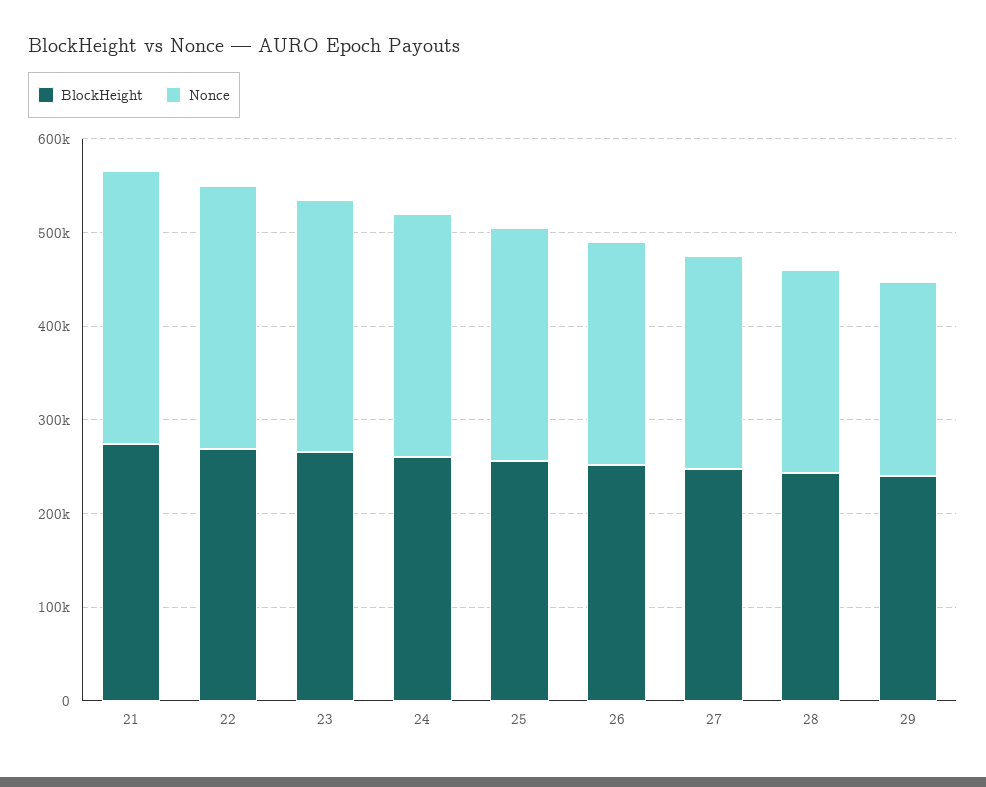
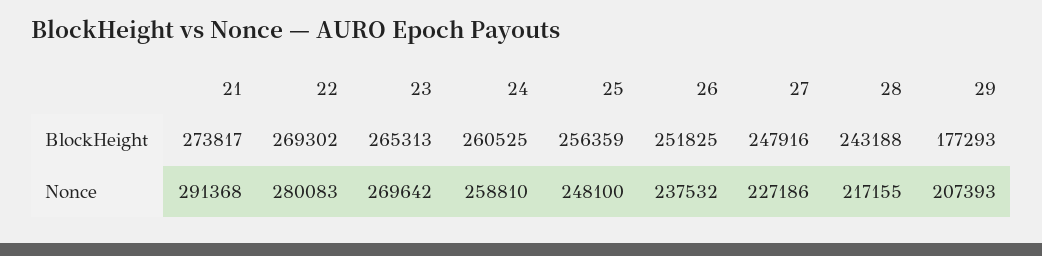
  {
    "BlockHeight": {
      "21": 273817,
      "22": 269302,
      "23": 265313,
      "24": 260525,
      "25": 256359,
      "26": 251825,
      "27": 247916,
      "28": 243188,
-     "29": 240000
+     "29": 177293
    },
    "Nonce": {
      "21": 291368,
      "22": 280083,
      "23": 269642,
      "24": 258810,
      "25": 248100,
      "26": 237532,
      "27": 227186,
      "28": 217155,
      "29": 207393
    }
  }

